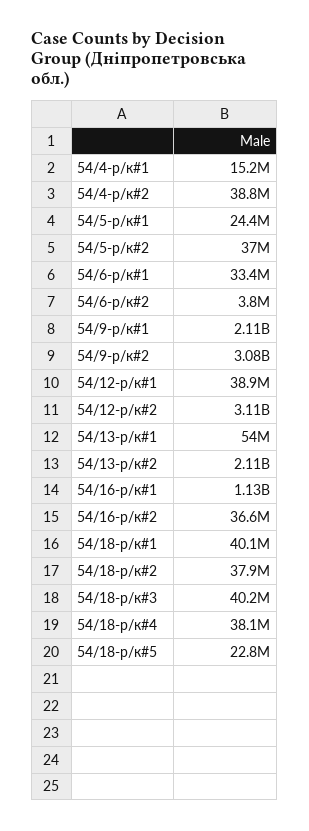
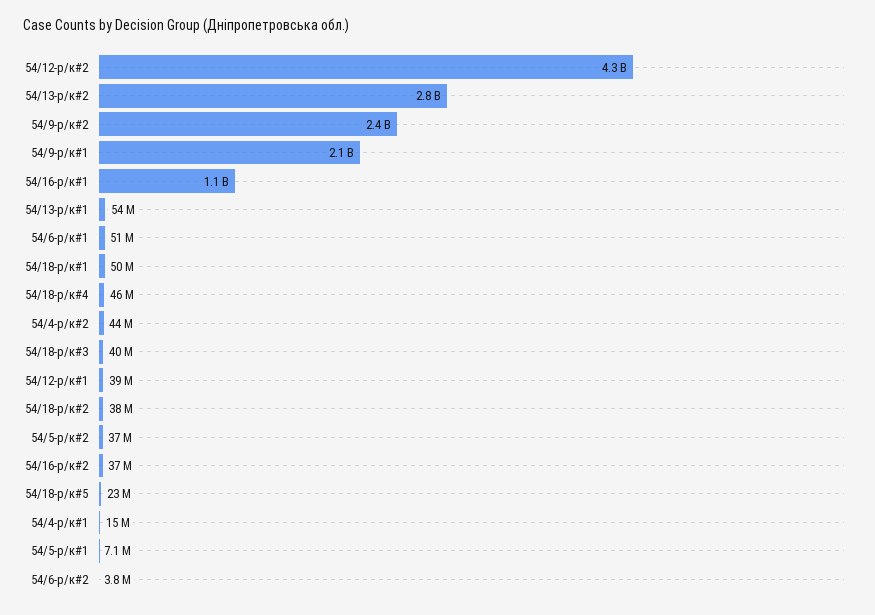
  {
    "54/4-р/к#1": 15200000,
-   "54/4-р/к#2": 38800000,
+   "54/4-р/к#2": 44000000,
-   "54/5-р/к#1": 24400000,
+   "54/5-р/к#1": 7100000,
    "54/5-р/к#2": 37000000,
-   "54/6-р/к#1": 33400000,
+   "54/6-р/к#1": 51000000,
    "54/6-р/к#2": 3800000,
    "54/9-р/к#1": 2110000000,
-   "54/9-р/к#2": 3080000000,
+   "54/9-р/к#2": 2400000000,
    "54/12-р/к#1": 38900000,
-   "54/12-р/к#2": 3110000000,
+   "54/12-р/к#2": 4300000000,
    "54/13-р/к#1": 54000000,
-   "54/13-р/к#2": 2110000000,
+   "54/13-р/к#2": 2800000000,
    "54/16-р/к#1": 1130000000,
    "54/16-р/к#2": 36600000,
-   "54/18-р/к#1": 40100000,
+   "54/18-р/к#1": 50000000,
    "54/18-р/к#2": 37900000,
    "54/18-р/к#3": 40200000,
-   "54/18-р/к#4": 38100000,
+   "54/18-р/к#4": 46000000,
    "54/18-р/к#5": 22800000
  }

